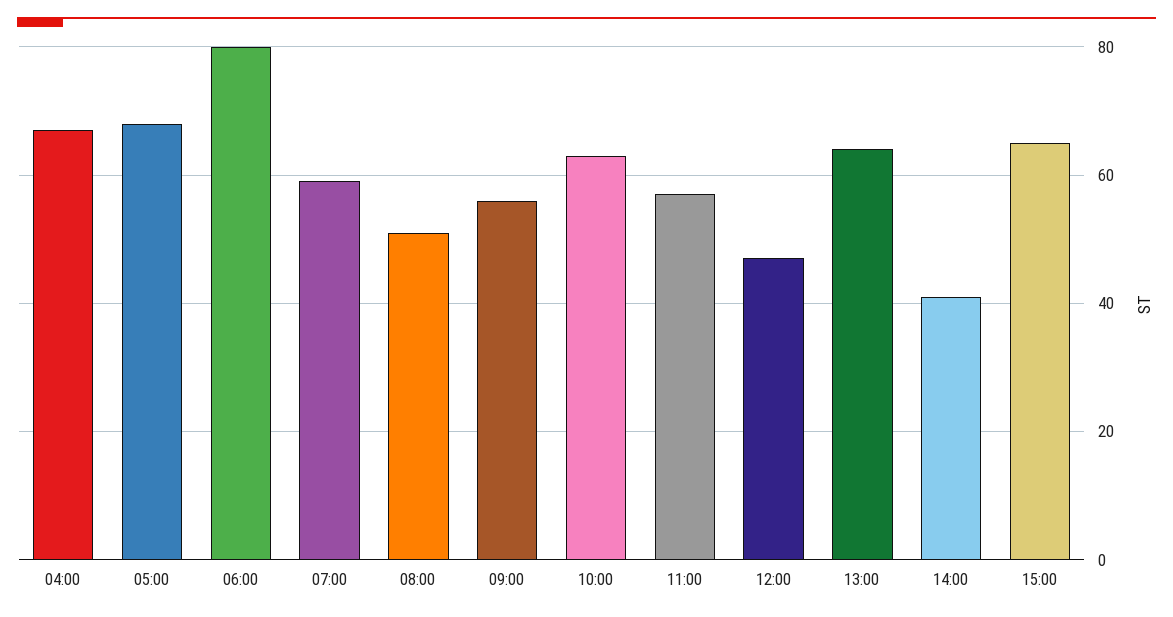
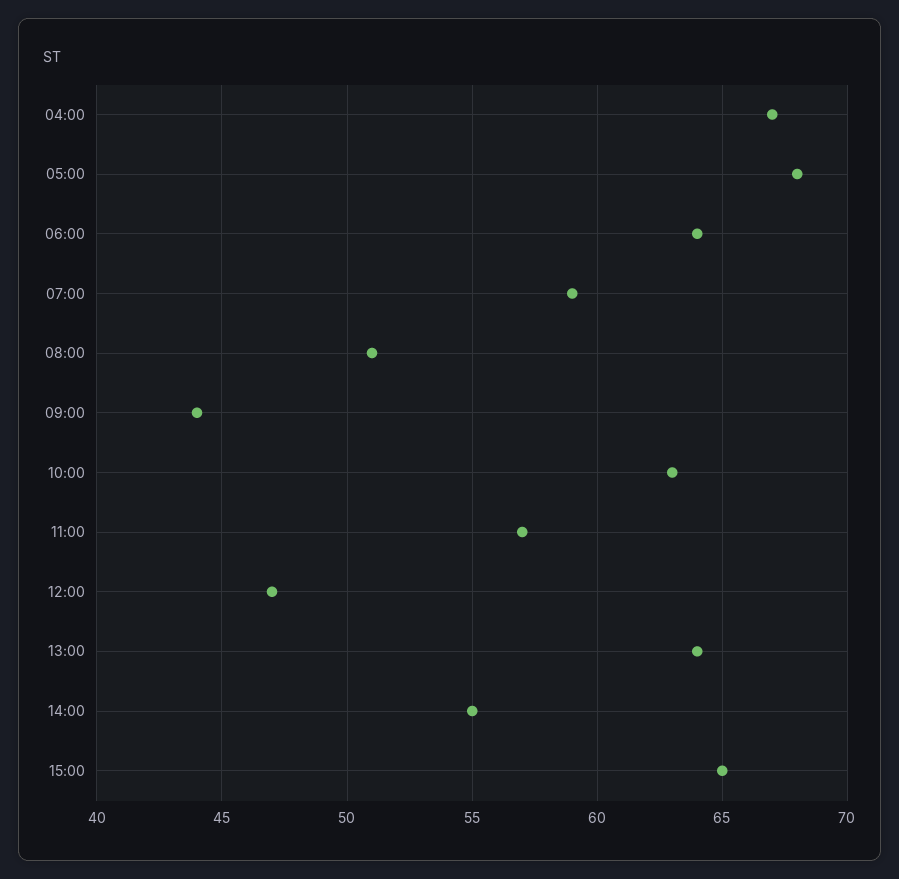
  {
    "04:00": 67,
    "05:00": 68,
-   "06:00": 80,
+   "06:00": 64,
    "07:00": 59,
    "08:00": 51,
-   "09:00": 55,
+   "09:00": 44,
    "10:00": 63,
    "11:00": 57,
    "12:00": 47,
    "13:00": 64,
-   "14:00": 40,
+   "14:00": 55,
    "15:00": 65
  }

